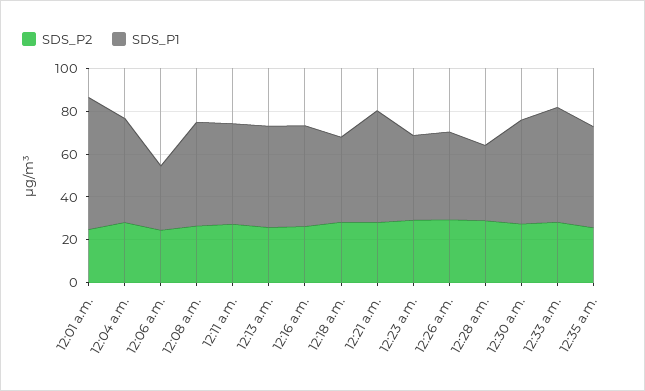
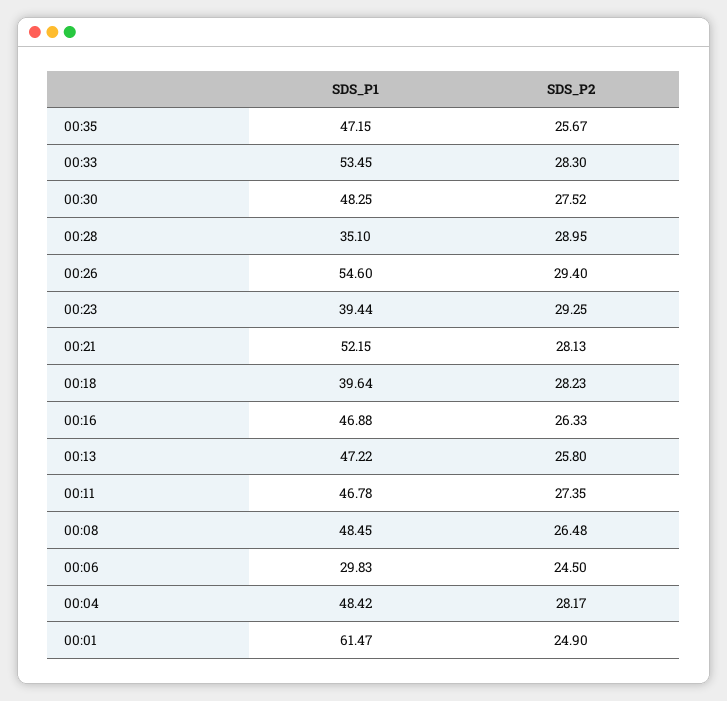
  {
    "SDS_P2": {
      "12:01 a.m.": 24.9,
      "12:04 a.m.": 28.17,
      "12:06 a.m.": 24.5,
      "12:08 a.m.": 26.48,
      "12:11 a.m.": 27.35,
      "12:13 a.m.": 25.8,
      "12:16 a.m.": 26.33,
      "12:18 a.m.": 28.23,
      "12:21 a.m.": 28.13,
      "12:23 a.m.": 29.25,
      "12:26 a.m.": 29.4,
      "12:28 a.m.": 28.95,
      "12:30 a.m.": 27.52,
      "12:33 a.m.": 28.3,
      "12:35 a.m.": 25.67
    },
    "SDS_P1": {
      "12:01 a.m.": 61.47,
      "12:04 a.m.": 48.42,
      "12:06 a.m.": 29.83,
      "12:08 a.m.": 48.45,
      "12:11 a.m.": 46.78,
      "12:13 a.m.": 47.22,
      "12:16 a.m.": 46.88,
      "12:18 a.m.": 39.64,
      "12:21 a.m.": 52.15,
      "12:23 a.m.": 39.44,
-     "12:26 a.m.": 40,
+     "12:26 a.m.": 54.6,
      "12:28 a.m.": 35.1,
      "12:30 a.m.": 48.25,
      "12:33 a.m.": 53.45,
      "12:35 a.m.": 47.15
    }
  }

